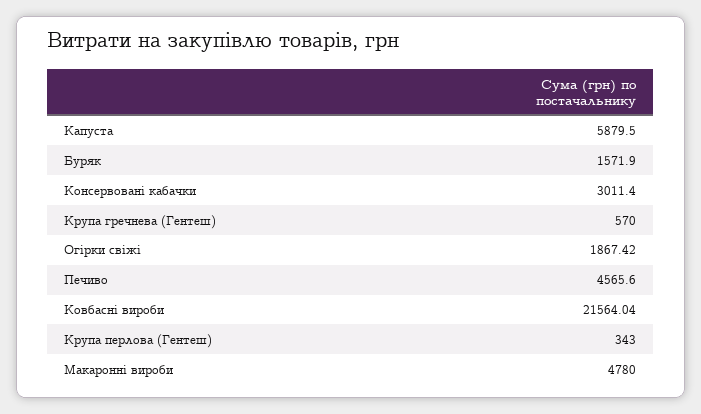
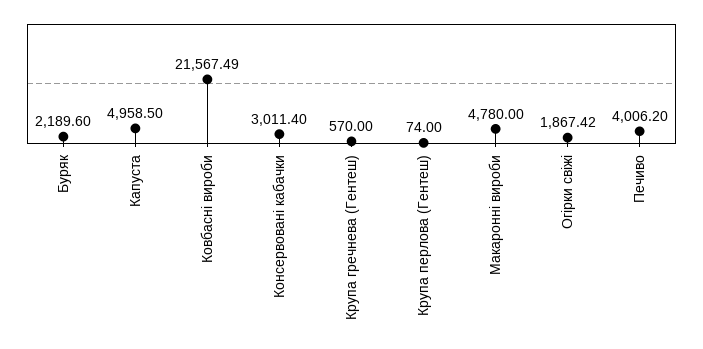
  {
-   "Капуста": 5879.5,
+   "Капуста": 4958.5,
-   "Буряк": 1571.9,
+   "Буряк": 2189.6,
    "Консервовані кабачки": 3011.4,
    "Крупа гречнева (Гентеш)": 570,
    "Огірки свіжі": 1867.42,
-   "Печиво": 4565.6,
+   "Печиво": 4006.2,
-   "Ковбасні вироби": 21564.04,
+   "Ковбасні вироби": 21567.49,
-   "Крупа перлова (Гентеш)": 343,
+   "Крупа перлова (Гентеш)": 74,
    "Макаронні вироби": 4780
  }

